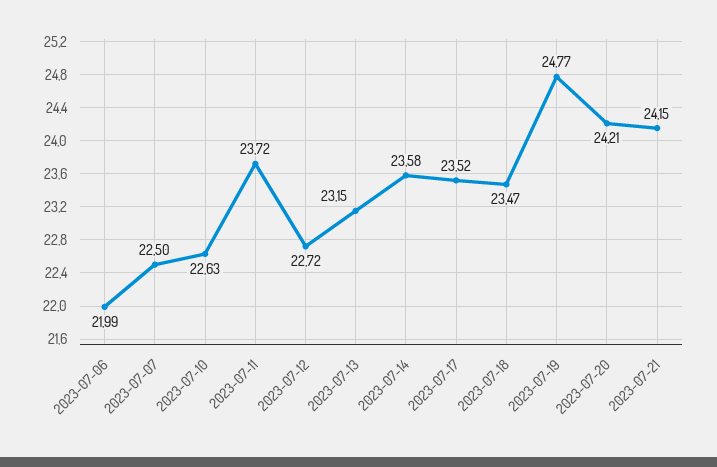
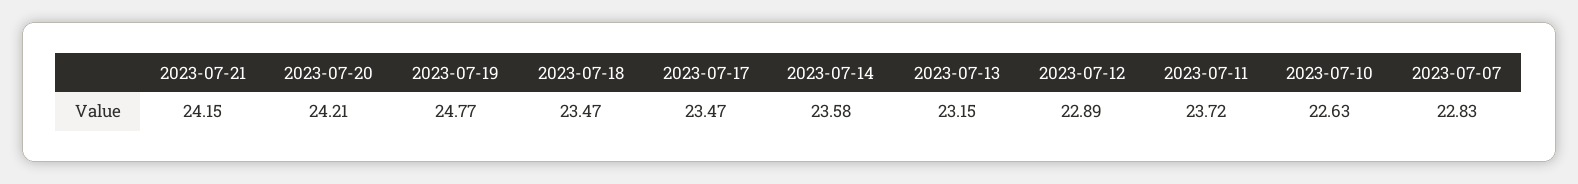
  {
-   "2023-07-06": 21.99,
-   "2023-07-07": 22.5,
+   "2023-07-07": 22.83,
    "2023-07-10": 22.63,
    "2023-07-11": 23.72,
-   "2023-07-12": 22.72,
+   "2023-07-12": 22.89,
    "2023-07-13": 23.15,
    "2023-07-14": 23.58,
-   "2023-07-17": 23.52,
+   "2023-07-17": 23.47,
    "2023-07-18": 23.47,
    "2023-07-19": 24.77,
    "2023-07-20": 24.21,
    "2023-07-21": 24.15
  }

